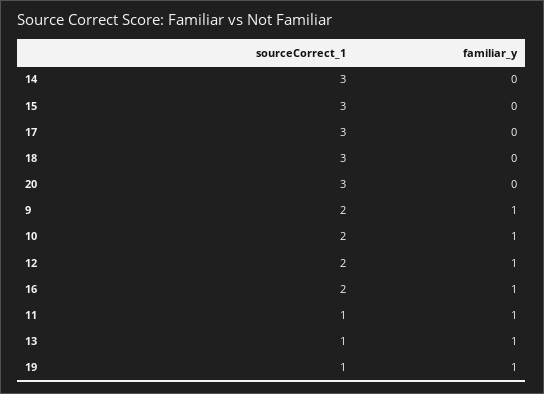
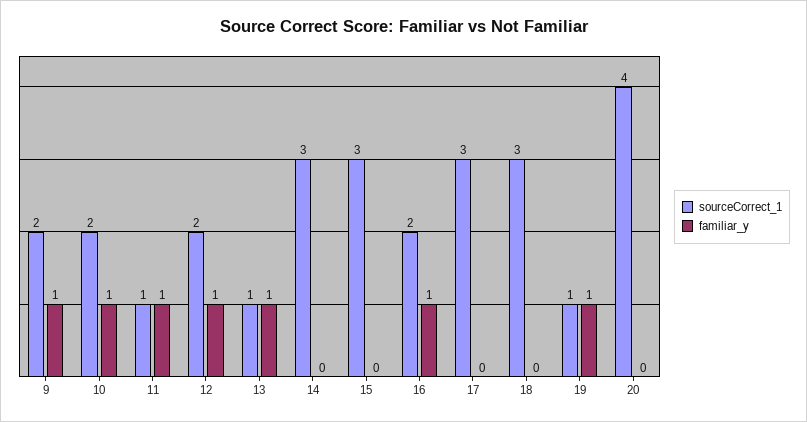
  {
    "sourceCorrect_1": {
      "14": 3,
      "15": 3,
      "17": 3,
      "18": 3,
-     "20": 3,
+     "20": 4,
      "9": 2,
      "10": 2,
      "12": 2,
      "16": 2,
      "11": 1,
      "13": 1,
      "19": 1
    },
    "familiar_y": {
      "14": 0,
      "15": 0,
      "17": 0,
      "18": 0,
      "20": 0,
      "9": 1,
      "10": 1,
      "12": 1,
      "16": 1,
      "11": 1,
      "13": 1,
      "19": 1
    }
  }

